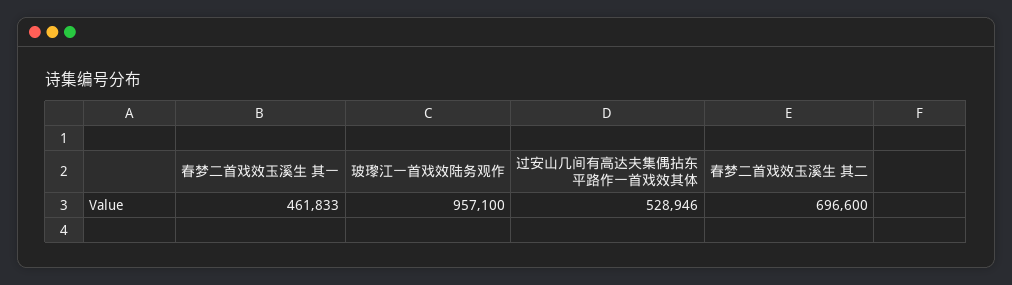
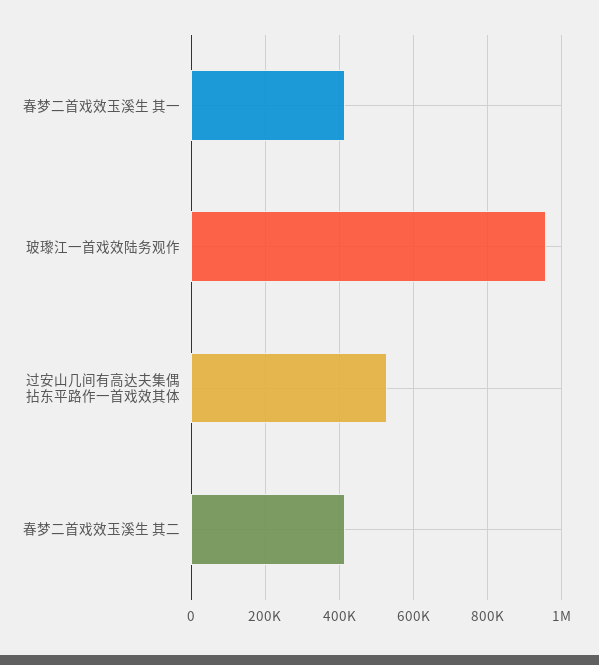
  {
-   "春梦二首戏效玉溪生 其一": 461833,
+   "春梦二首戏效玉溪生 其一": 420000,
    "玻瓈江一首戏效陆务观作": 957100,
    "过安山几间有高达夫集偶拈东平路作一首戏效其体": 528946,
-   "春梦二首戏效玉溪生 其二": 696600
+   "春梦二首戏效玉溪生 其二": 420000
  }

